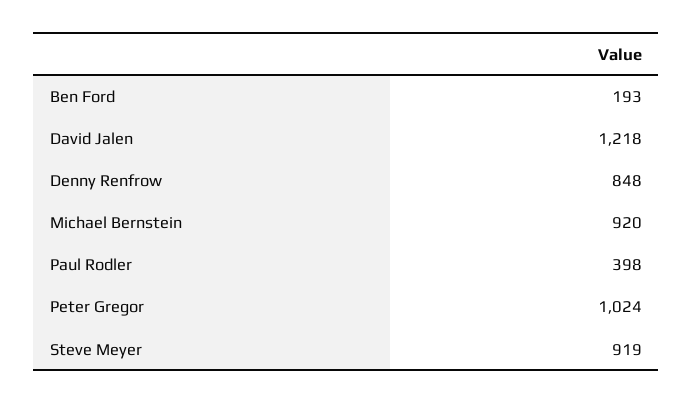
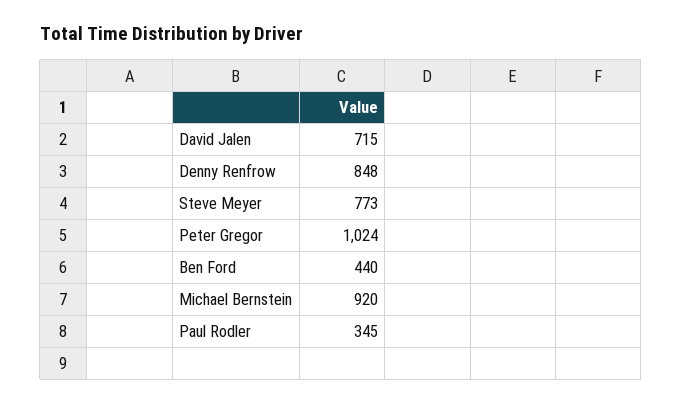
  {
-   "Ben Ford": 193,
+   "Ben Ford": 440,
-   "David Jalen": 1218,
+   "David Jalen": 715,
    "Denny Renfrow": 848,
    "Michael Bernstein": 920,
-   "Paul Rodler": 398,
+   "Paul Rodler": 345,
    "Peter Gregor": 1024,
-   "Steve Meyer": 919
+   "Steve Meyer": 773
  }

